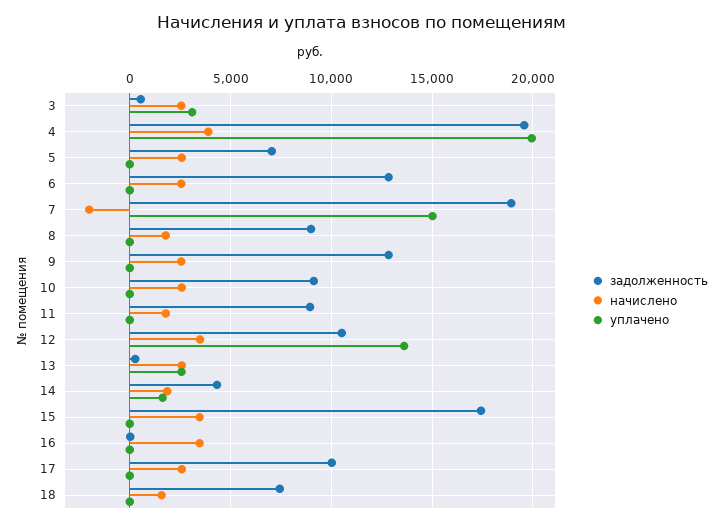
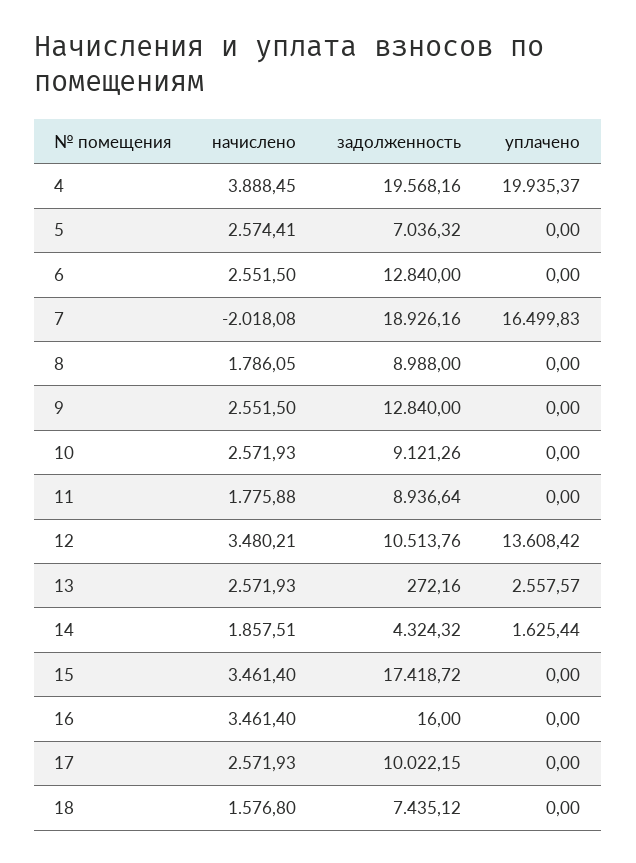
  {
    "задолженность": {
-     "3": 500,
      "4": 19568.16,
      "5": 7036.32,
      "6": 12840,
      "7": 18926.16,
      "8": 8988,
      "9": 12840,
      "10": 9121.26,
      "11": 8936.64,
      "12": 10513.76,
      "13": 272.16,
      "14": 4324.32,
      "15": 17418.72,
      "16": 16,
      "17": 10022.15,
      "18": 7435.12
    },
    "начислено": {
-     "3": 2500,
      "4": 3888.45,
      "5": 2574.41,
      "6": 2551.5,
      "7": -2018.08,
      "8": 1786.05,
      "9": 2551.5,
      "10": 2571.93,
      "11": 1775.88,
      "12": 3480.21,
      "13": 2571.93,
      "14": 1857.51,
      "15": 3461.4,
      "16": 3461.4,
      "17": 2571.93,
      "18": 1576.8
    },
    "уплачено": {
-     "3": 3000,
      "4": 19935.37,
      "5": 0,
      "6": 0,
-     "7": 15000,
+     "7": 16499.83,
      "8": 0,
      "9": 0,
      "10": 0,
      "11": 0,
      "12": 13608.42,
      "13": 2557.57,
      "14": 1625.44,
      "15": 0,
      "16": 0,
      "17": 0,
      "18": 0
    }
  }

